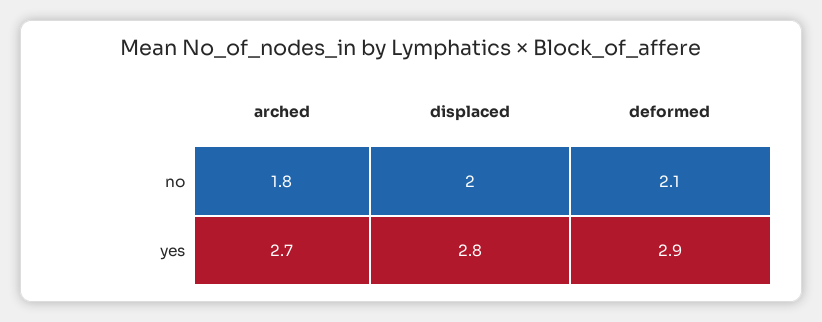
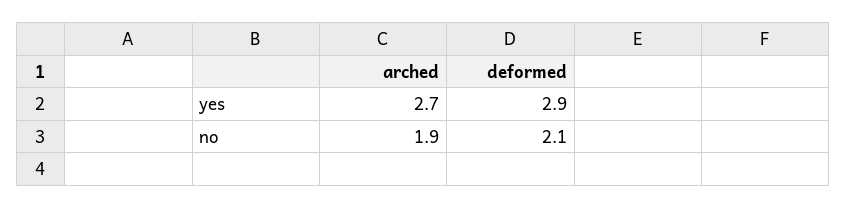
  {
    "arched": {
-     "no": 1.8,
+     "no": 1.9,
      "yes": 2.7
    },
-   "displaced": {
-     "no": 2,
-     "yes": 2.8
-   },
    "deformed": {
      "no": 2.1,
      "yes": 2.9
    }
  }

